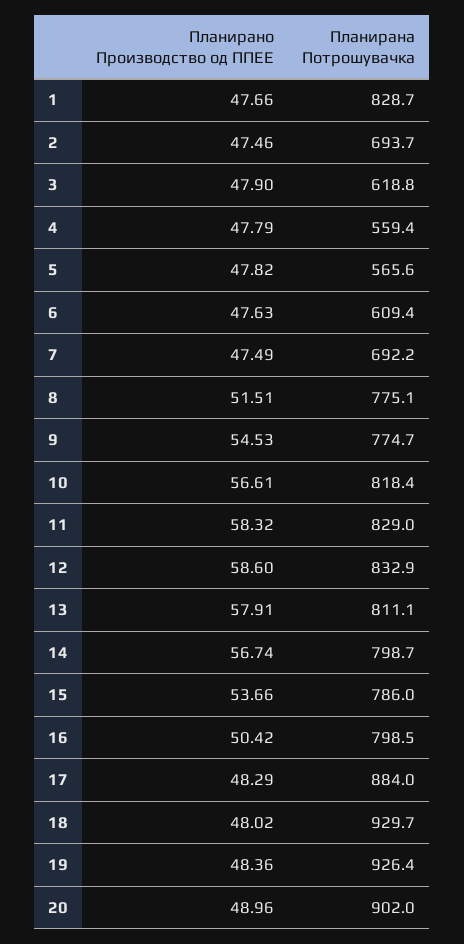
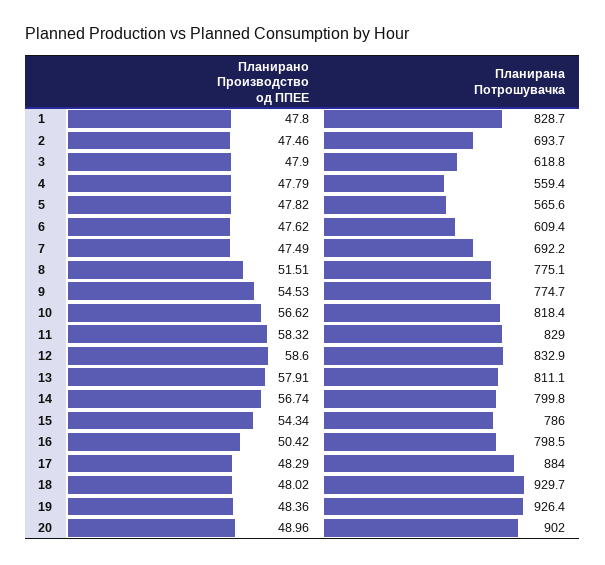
  {
    "Планирано Производство од ППЕЕ": {
-     "1": 47.66,
+     "1": 47.8,
      "2": 47.46,
      "3": 47.9,
      "4": 47.79,
      "5": 47.82,
-     "6": 47.63,
+     "6": 47.62,
      "7": 47.49,
      "8": 51.51,
      "9": 54.53,
-     "10": 56.61,
+     "10": 56.62,
      "11": 58.32,
      "12": 58.6,
      "13": 57.91,
      "14": 56.74,
-     "15": 53.66,
+     "15": 54.34,
      "16": 50.42,
      "17": 48.29,
      "18": 48.02,
      "19": 48.36,
      "20": 48.96
    },
    "Планирана Потрошувачка": {
      "1": 828.7,
      "2": 693.7,
      "3": 618.8,
      "4": 559.4,
      "5": 565.6,
      "6": 609.4,
      "7": 692.2,
      "8": 775.1,
      "9": 774.7,
      "10": 818.4,
      "11": 829,
      "12": 832.9,
      "13": 811.1,
-     "14": 798.7,
+     "14": 799.8,
      "15": 786,
      "16": 798.5,
      "17": 884,
      "18": 929.7,
      "19": 926.4,
      "20": 902
    }
  }

